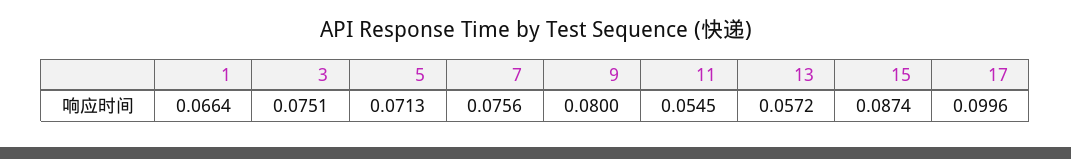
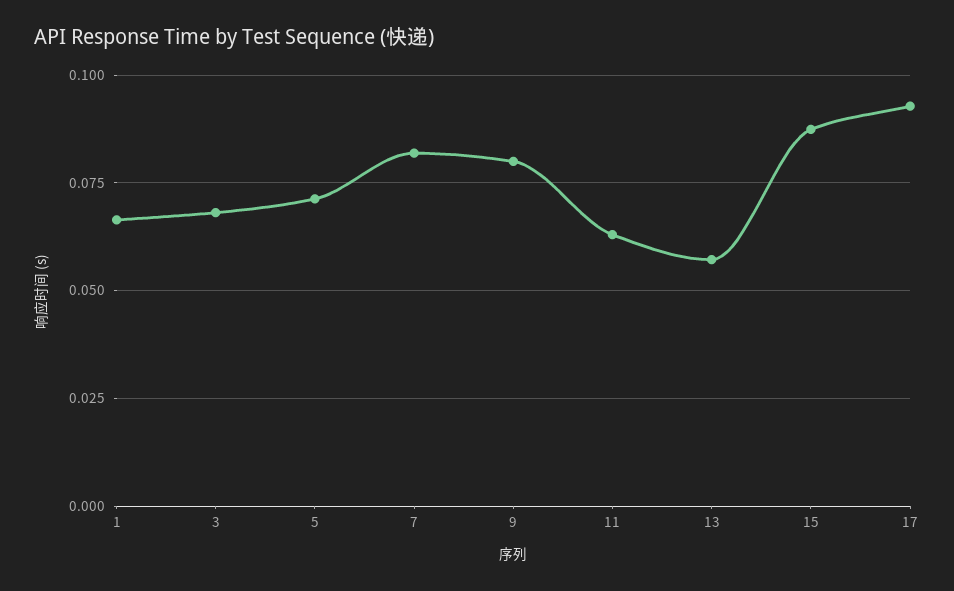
  {
    "1": 0.0664,
-   "3": 0.0751,
+   "3": 0.0675,
    "5": 0.0713,
-   "7": 0.0756,
+   "7": 0.0825,
    "9": 0.08,
-   "11": 0.0545,
+   "11": 0.0625,
    "13": 0.0572,
    "15": 0.0874,
-   "17": 0.0996
+   "17": 0.0925
  }

